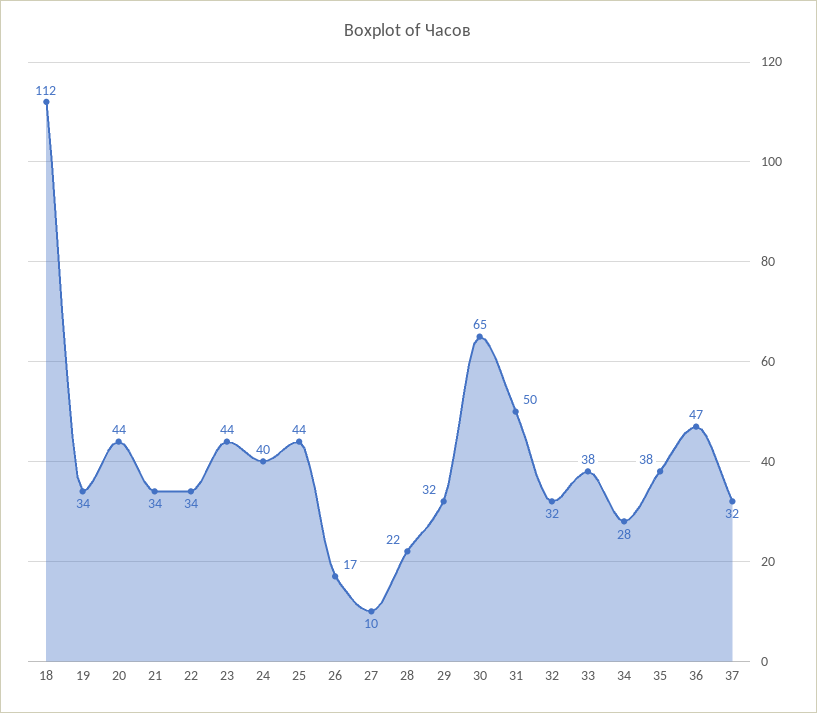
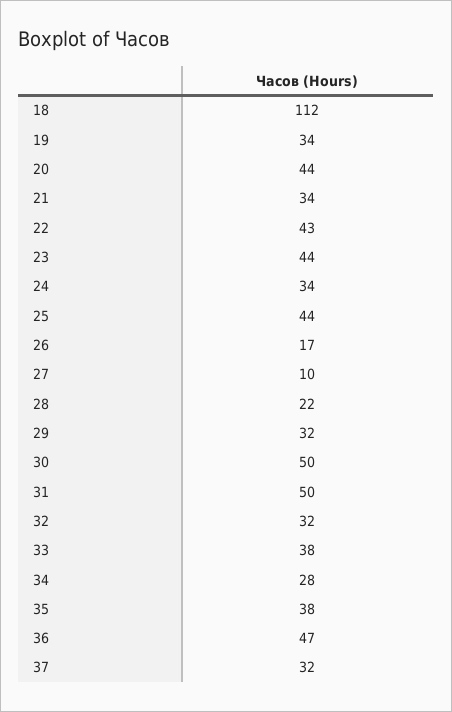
  {
    "18": 112,
    "19": 34,
    "20": 44,
    "21": 34,
-   "22": 34,
+   "22": 43,
    "23": 44,
-   "24": 40,
+   "24": 34,
    "25": 44,
    "26": 17,
    "27": 10,
    "28": 22,
    "29": 32,
-   "30": 65,
+   "30": 50,
    "31": 50,
    "32": 32,
    "33": 38,
    "34": 28,
    "35": 38,
    "36": 47,
    "37": 32
  }

